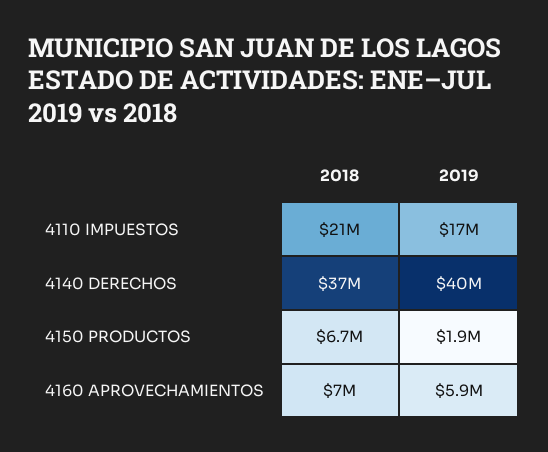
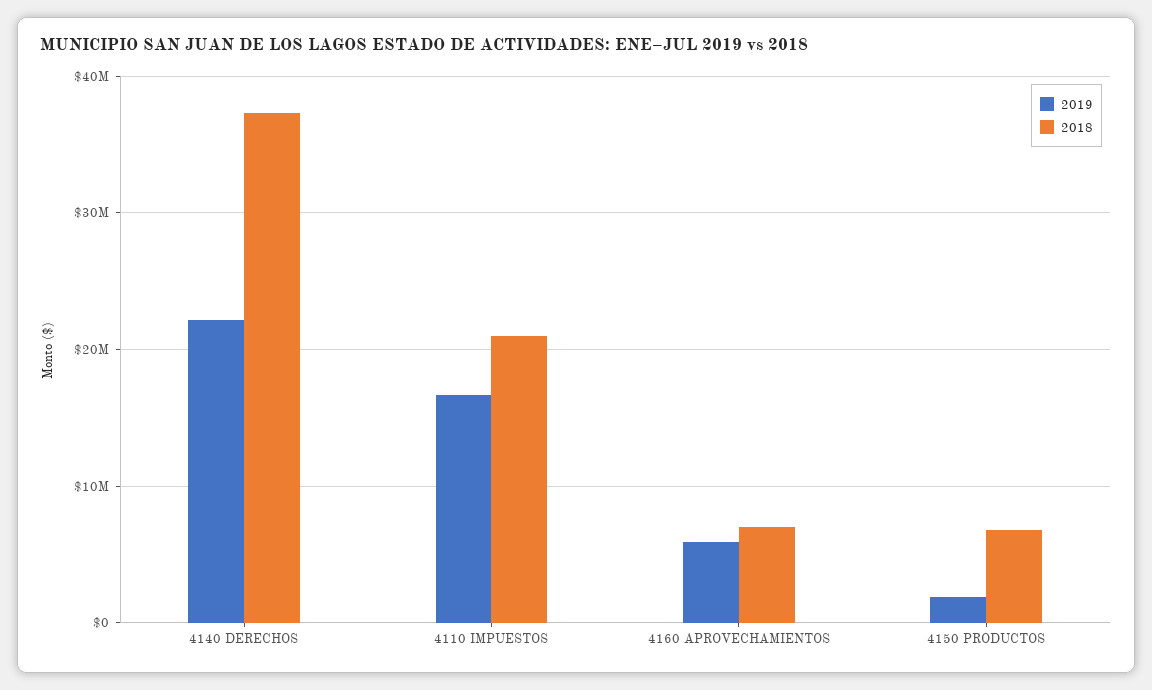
  {
    "2018": {
      "4110 IMPUESTOS": 21000000,
      "4140 DERECHOS": 37000000,
      "4150 PRODUCTOS": 6700000,
      "4160 APROVECHAMIENTOS": 7000000
    },
    "2019": {
      "4110 IMPUESTOS": 17000000,
-     "4140 DERECHOS": 40000000,
+     "4140 DERECHOS": 22000000,
      "4150 PRODUCTOS": 1900000,
      "4160 APROVECHAMIENTOS": 5900000
    }
  }

